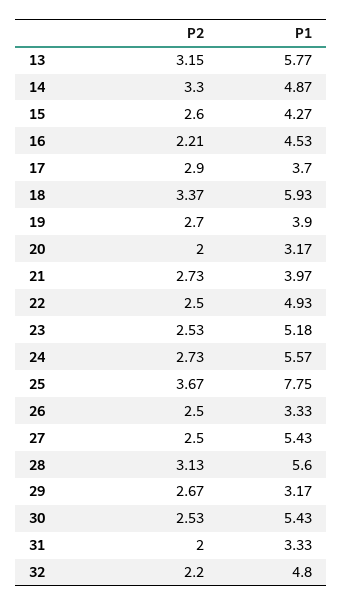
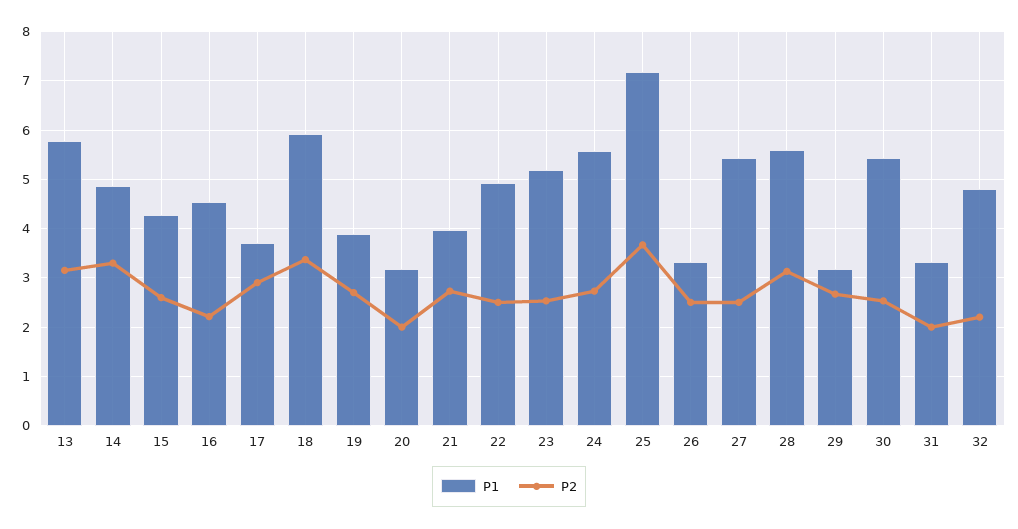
  {
    "P2": {
      "13": 3.15,
      "14": 3.3,
      "15": 2.6,
      "16": 2.21,
      "17": 2.9,
      "18": 3.37,
      "19": 2.7,
      "20": 2,
      "21": 2.73,
      "22": 2.5,
      "23": 2.53,
      "24": 2.73,
      "25": 3.67,
      "26": 2.5,
      "27": 2.5,
      "28": 3.13,
      "29": 2.67,
      "30": 2.53,
      "31": 2,
      "32": 2.2
    },
    "P1": {
      "13": 5.77,
      "14": 4.87,
      "15": 4.27,
      "16": 4.53,
      "17": 3.7,
      "18": 5.93,
      "19": 3.9,
      "20": 3.17,
      "21": 3.97,
      "22": 4.93,
      "23": 5.18,
      "24": 5.57,
-     "25": 7.75,
+     "25": 7.2,
      "26": 3.33,
      "27": 5.43,
      "28": 5.6,
      "29": 3.17,
      "30": 5.43,
      "31": 3.33,
      "32": 4.8
    }
  }

